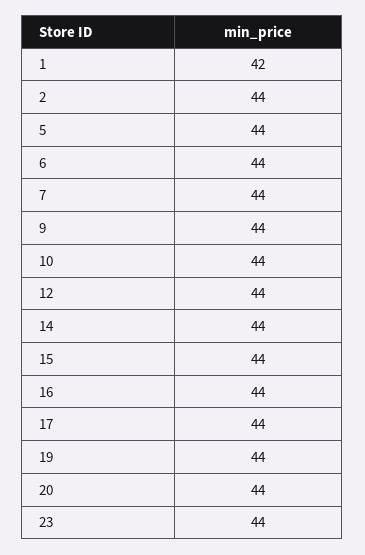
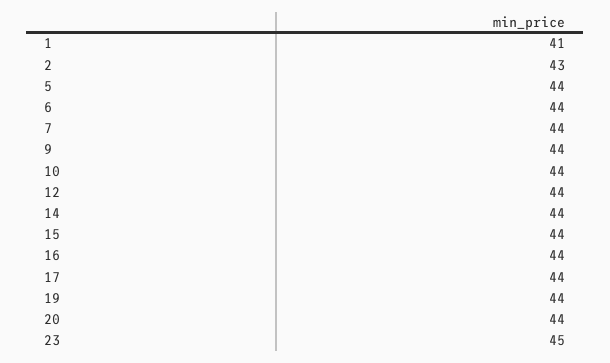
  {
-   "1": 42,
+   "1": 41,
-   "2": 44,
+   "2": 43,
    "5": 44,
    "6": 44,
    "7": 44,
    "9": 44,
    "10": 44,
    "12": 44,
    "14": 44,
    "15": 44,
    "16": 44,
    "17": 44,
    "19": 44,
    "20": 44,
-   "23": 44
+   "23": 45
  }

